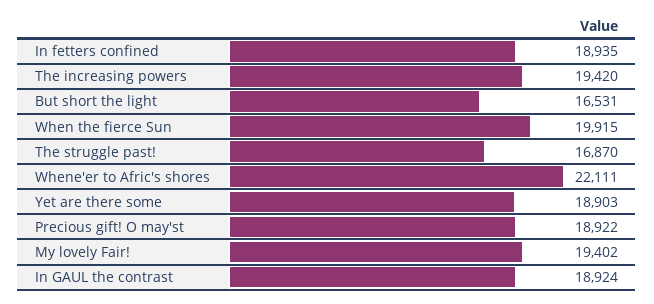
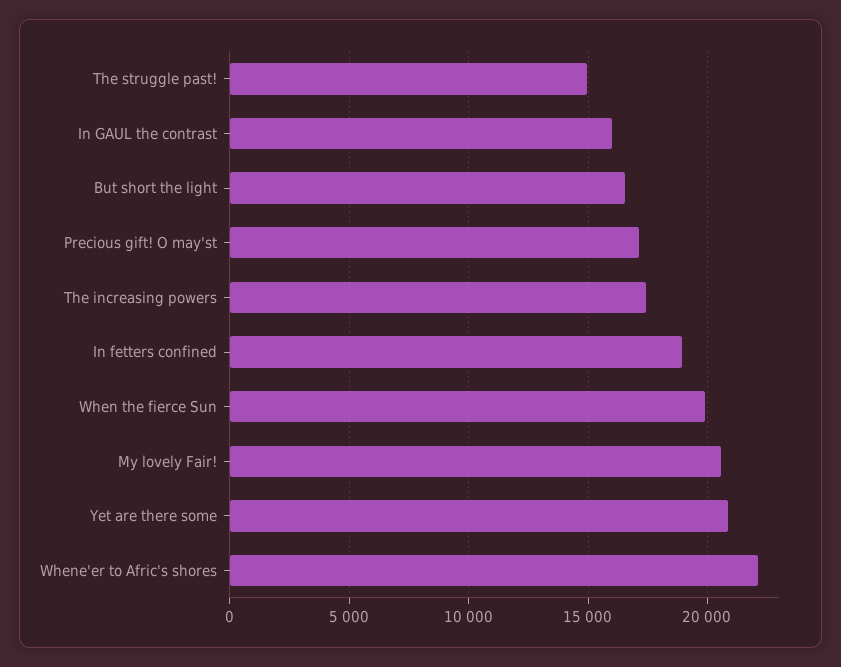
  {
    "In fetters confined": 18935,
-   "The increasing powers": 19420,
+   "The increasing powers": 17500,
    "But short the light": 16531,
    "When the fierce Sun": 19915,
-   "The struggle past!": 16870,
+   "The struggle past!": 15000,
    "Whene'er to Afric's shores": 22111,
-   "Yet are there some": 18903,
+   "Yet are there some": 21000,
-   "Precious gift! O may'st": 18922,
+   "Precious gift! O may'st": 17000,
-   "My lovely Fair!": 19402,
+   "My lovely Fair!": 20500,
-   "In GAUL the contrast": 18924
+   "In GAUL the contrast": 16000
  }

